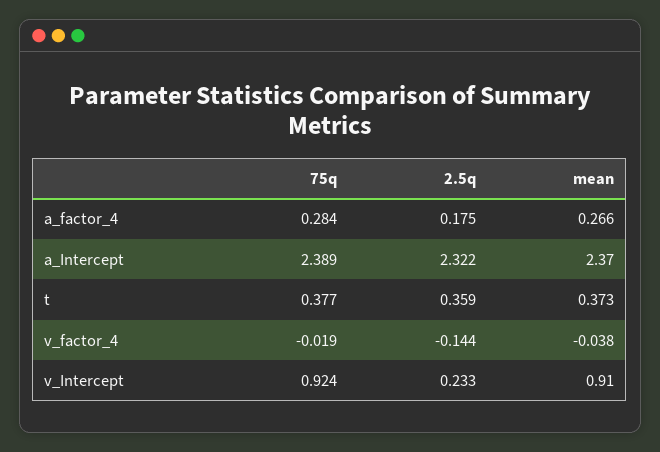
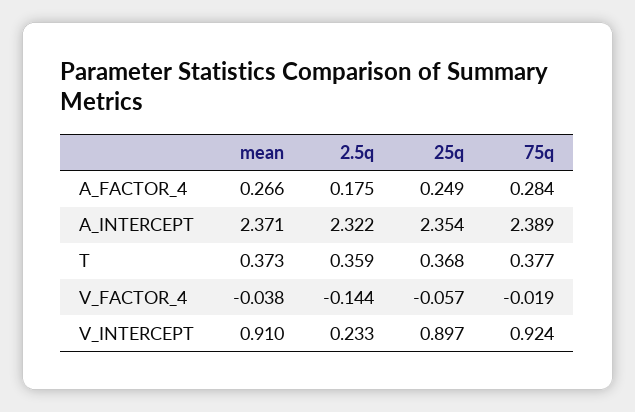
  {
    "75q": {
      "a_factor_4": 0.284,
      "a_Intercept": 2.389,
      "t": 0.377,
      "v_factor_4": -0.019,
      "v_Intercept": 0.924
    },
    "2.5q": {
      "a_factor_4": 0.175,
      "a_Intercept": 2.322,
      "t": 0.359,
      "v_factor_4": -0.144,
      "v_Intercept": 0.233
    },
    "mean": {
      "a_factor_4": 0.266,
-     "a_Intercept": 2.37,
+     "a_Intercept": 2.371,
      "t": 0.373,
      "v_factor_4": -0.038,
      "v_Intercept": 0.91
-   }
+   },
+   "25q": {
+     "a_factor_4": 0.249,
+     "a_Intercept": 2.354,
+     "t": 0.368,
+     "v_factor_4": -0.057,
+     "v_Intercept": 0.897
+   }
  }

